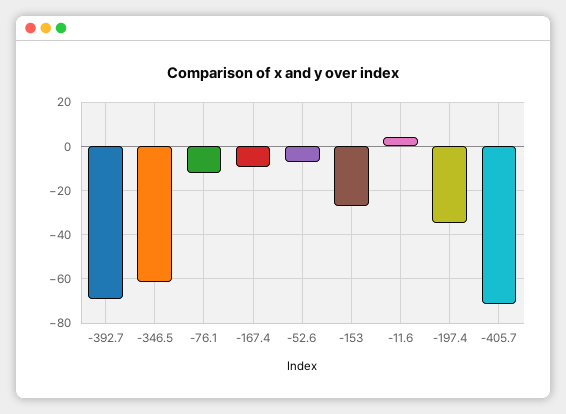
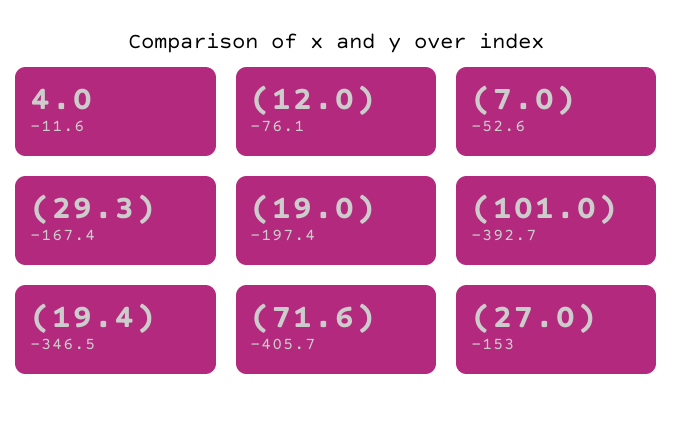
  {
-   "-392.7": -70,
+   "-392.7": -101,
-   "-346.5": -60,
+   "-346.5": -19.4,
    "-76.1": -12,
-   "-167.4": -10,
+   "-167.4": -29.3,
    "-52.6": -7,
    "-153": -27,
    "-11.6": 4,
-   "-197.4": -35,
+   "-197.4": -19,
    "-405.7": -71.6
  }

